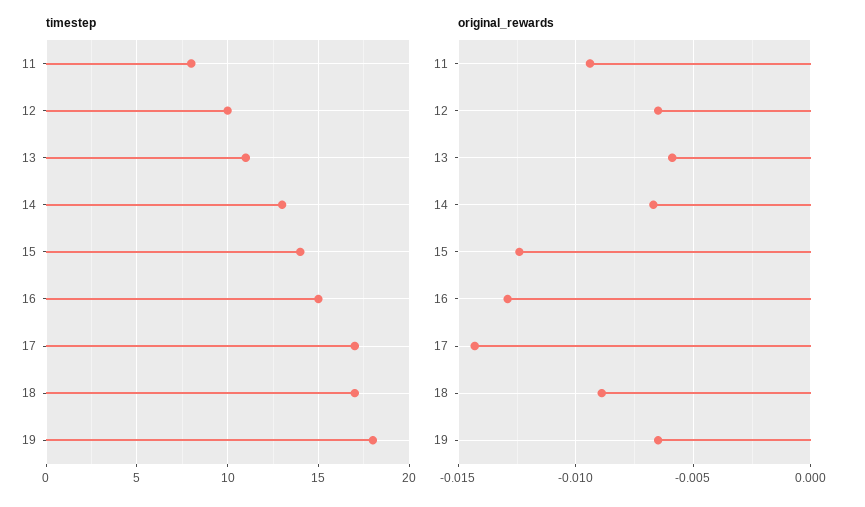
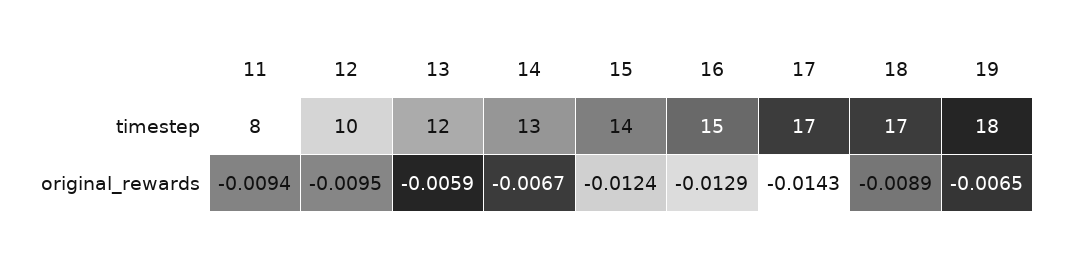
  {
    "timestep": {
      "11": 8,
      "12": 10,
-     "13": 11,
+     "13": 12,
      "14": 13,
      "15": 14,
      "16": 15,
      "17": 17,
      "18": 17,
      "19": 18
    },
    "original_rewards": {
      "11": -0.0094,
-     "12": -0.0065,
+     "12": -0.0095,
      "13": -0.0059,
      "14": -0.0067,
      "15": -0.0124,
      "16": -0.0129,
      "17": -0.0143,
      "18": -0.0089,
      "19": -0.0065
    }
  }

